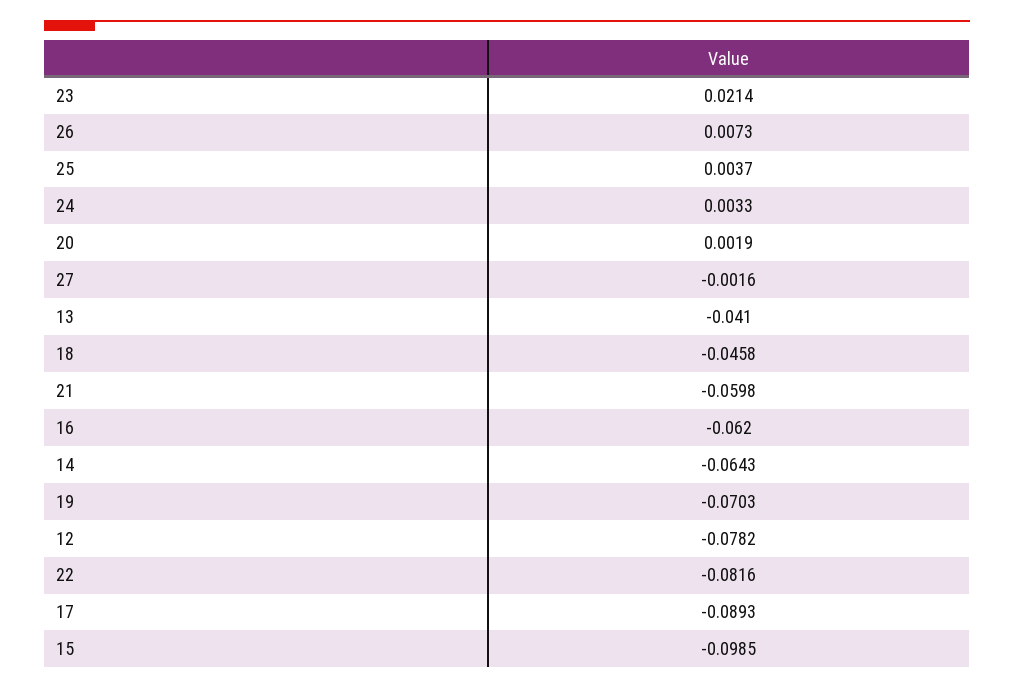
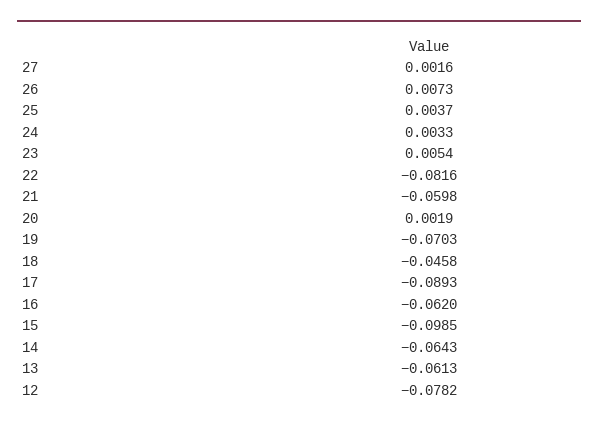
  {
-   "23": 0.0214,
+   "23": 0.0054,
    "26": 0.0073,
    "25": 0.0037,
    "24": 0.0033,
    "20": 0.0019,
-   "27": -0.0016,
+   "27": 0.0016,
-   "13": -0.041,
+   "13": -0.0613,
    "18": -0.0458,
    "21": -0.0598,
    "16": -0.062,
    "14": -0.0643,
    "19": -0.0703,
    "12": -0.0782,
    "22": -0.0816,
    "17": -0.0893,
    "15": -0.0985
  }

